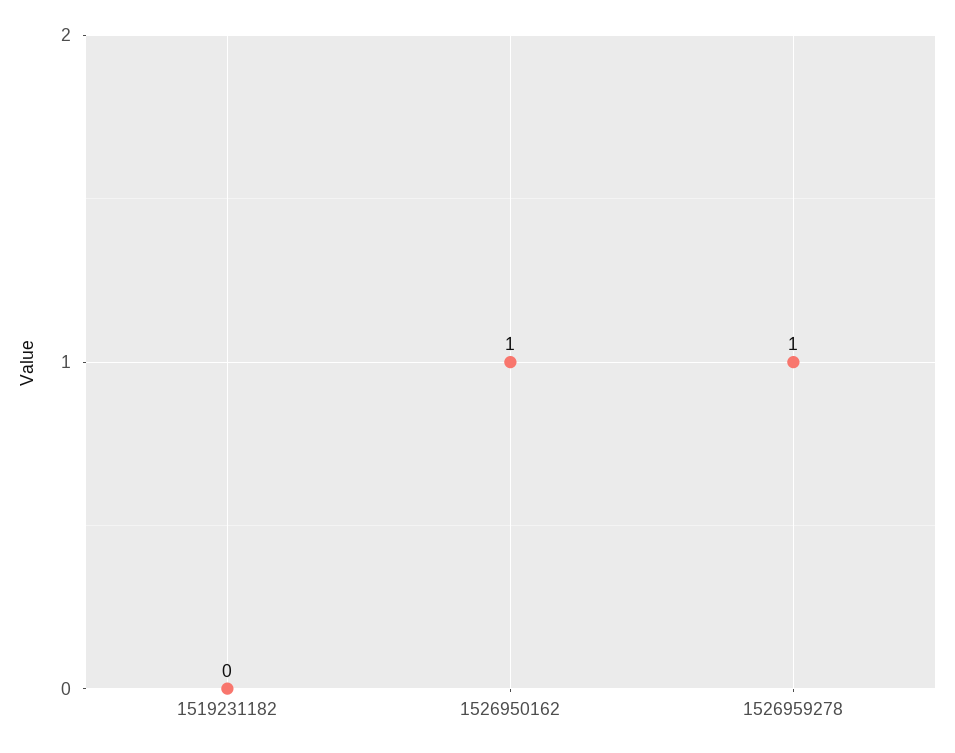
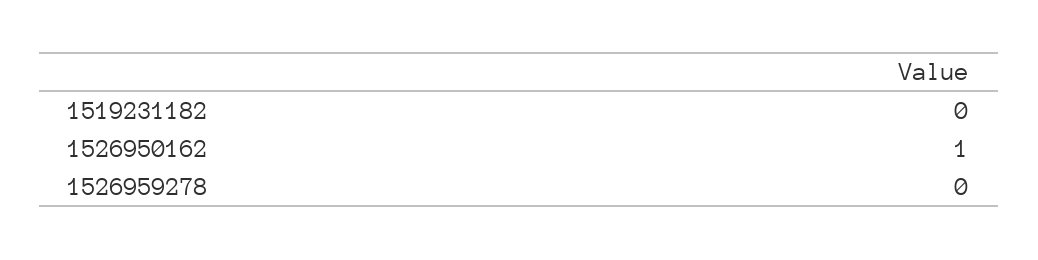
  {
    "1519231182": 0,
    "1526950162": 1,
-   "1526959278": 1
+   "1526959278": 0
  }

